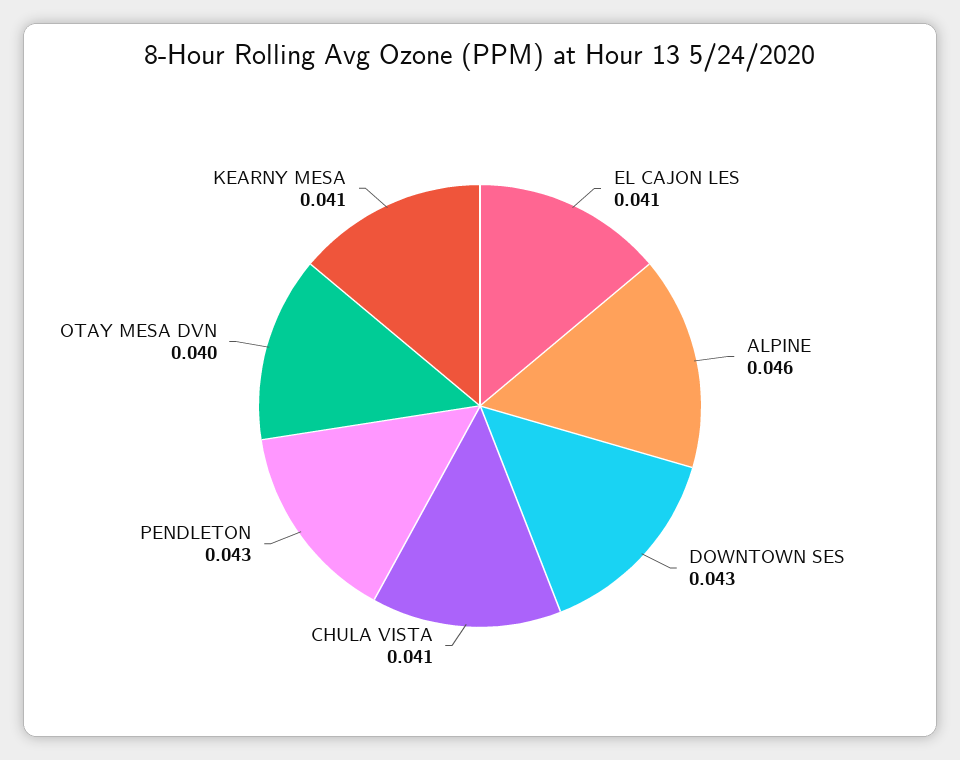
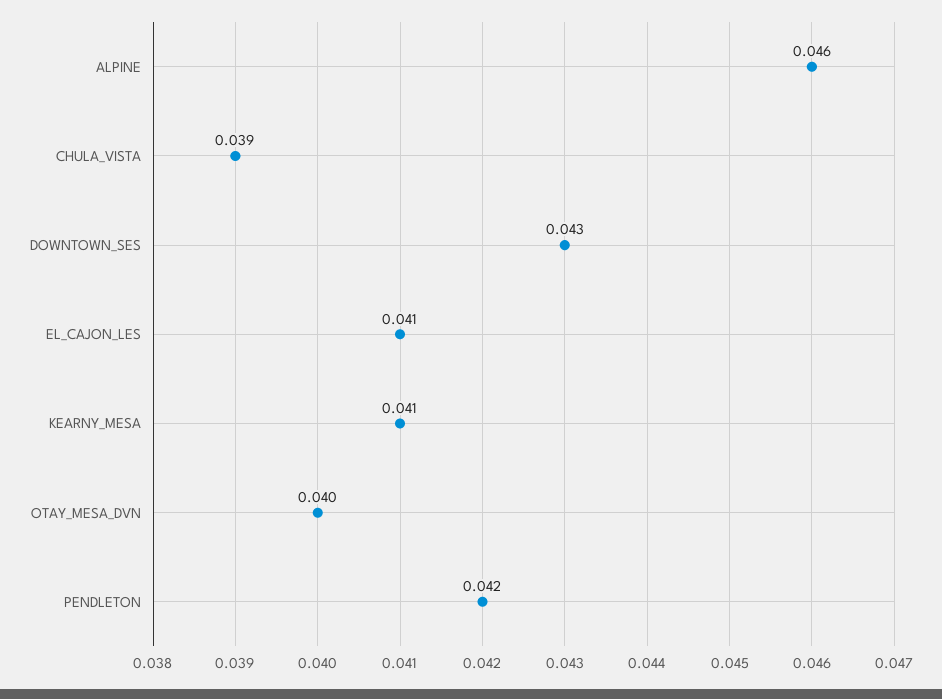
  {
    "EL CAJON LES": 0.041,
    "ALPINE": 0.046,
    "DOWNTOWN SES": 0.043,
-   "CHULA VISTA": 0.041,
+   "CHULA VISTA": 0.039,
-   "PENDLETON": 0.043,
+   "PENDLETON": 0.042,
    "OTAY MESA DVN": 0.04,
    "KEARNY MESA": 0.041
  }

